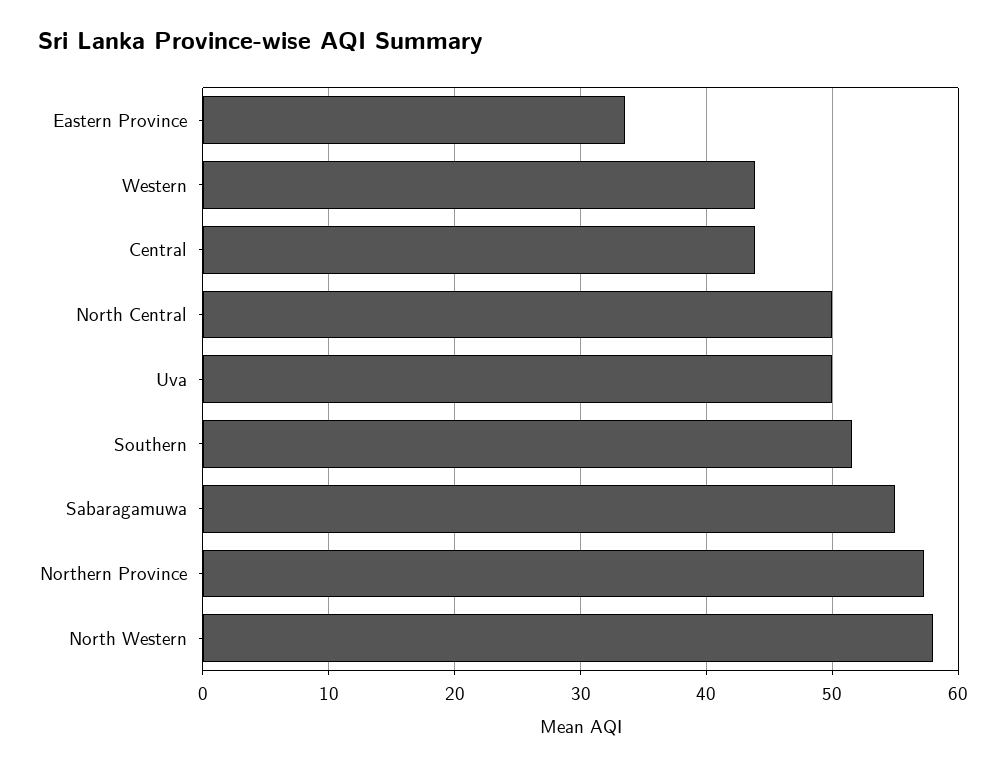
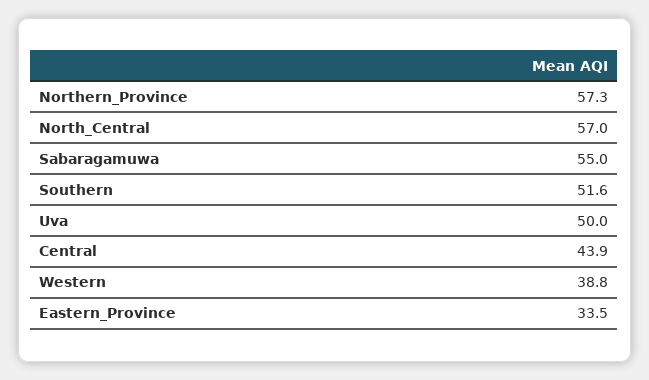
  {
    "Eastern Province": 33.5,
-   "Western": 44,
+   "Western": 38.8,
    "Central": 43.9,
-   "North Central": 50,
+   "North Central": 57,
    "Uva": 50,
    "Southern": 51.6,
    "Sabaragamuwa": 55,
-   "Northern Province": 57.3,
+   "Northern Province": 57.3
-   "North Western": 58
  }

